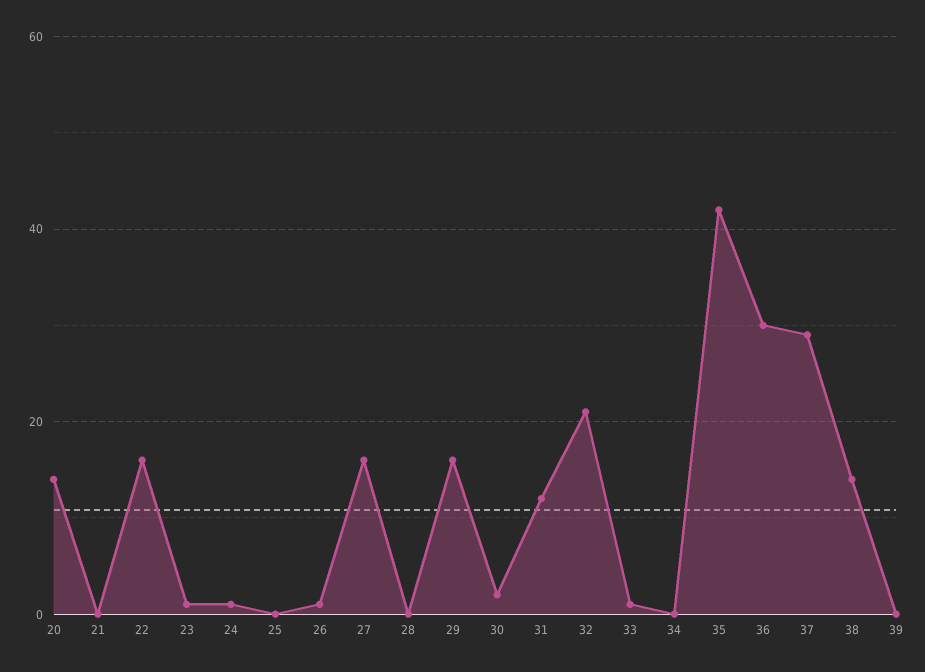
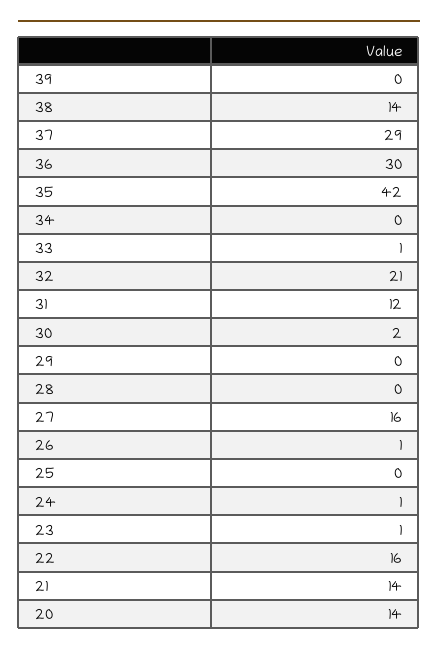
  {
    "20": 14,
-   "21": 0,
+   "21": 14,
    "22": 16,
    "23": 1,
    "24": 1,
    "25": 0,
    "26": 1,
    "27": 16,
    "28": 0,
-   "29": 15,
+   "29": 0,
    "30": 2,
    "31": 12,
    "32": 21,
    "33": 1,
    "34": 0,
    "35": 42,
    "36": 30,
    "37": 29,
    "38": 14,
    "39": 0
  }

